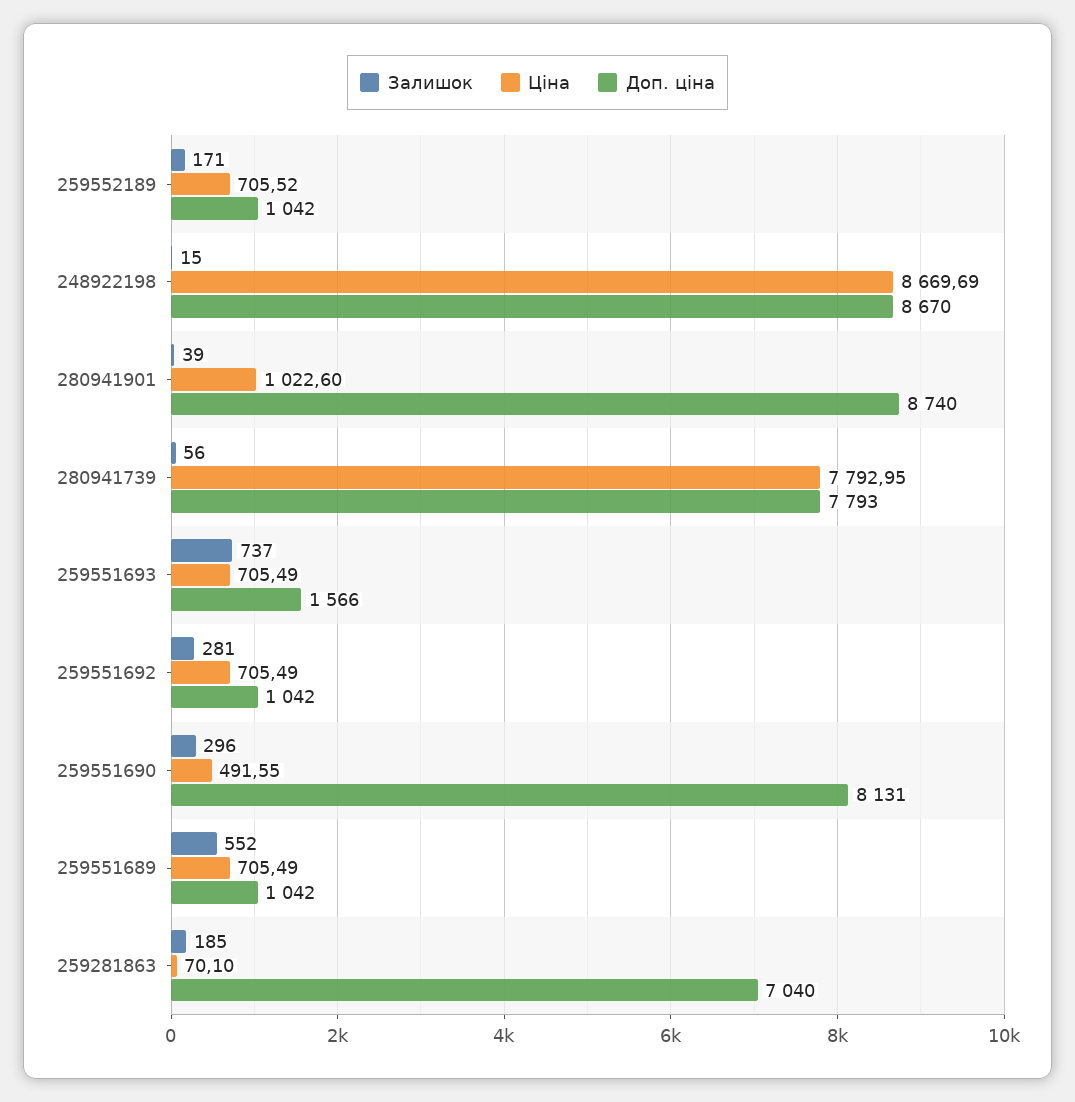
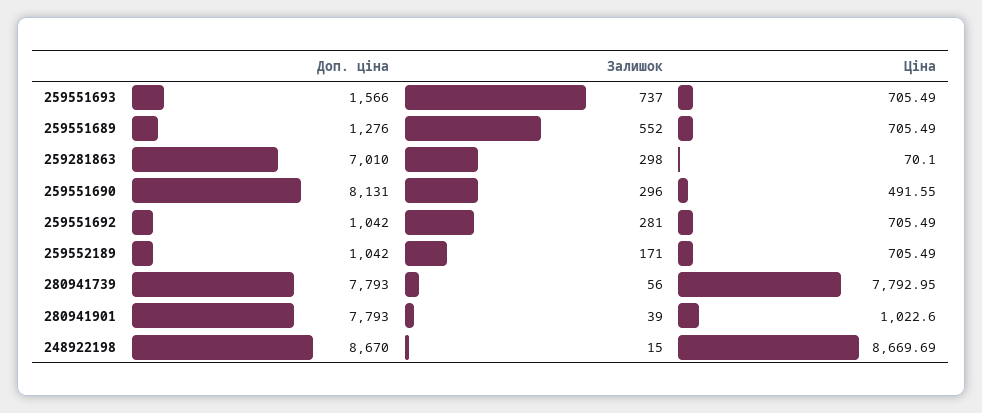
  {
    "Залишок": {
      "259552189": 171,
      "248922198": 15,
      "280941901": 39,
      "280941739": 56,
      "259551693": 737,
      "259551692": 281,
      "259551690": 296,
      "259551689": 552,
-     "259281863": 185
+     "259281863": 298
    },
    "Ціна": {
-     "259552189": 705.52,
+     "259552189": 705.49,
      "248922198": 8669.69,
      "280941901": 1022.6,
      "280941739": 7792.95,
      "259551693": 705.49,
      "259551692": 705.49,
      "259551690": 491.55,
      "259551689": 705.49,
      "259281863": 70.1
    },
    "Доп. ціна": {
      "259552189": 1042,
      "248922198": 8670,
-     "280941901": 8740,
+     "280941901": 7793,
      "280941739": 7793,
      "259551693": 1566,
      "259551692": 1042,
      "259551690": 8131,
-     "259551689": 1042,
+     "259551689": 1276,
-     "259281863": 7040
+     "259281863": 7010
    }
  }

